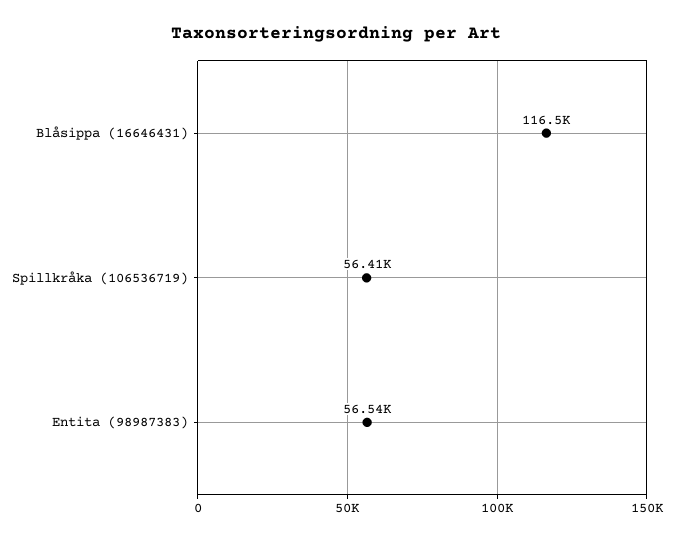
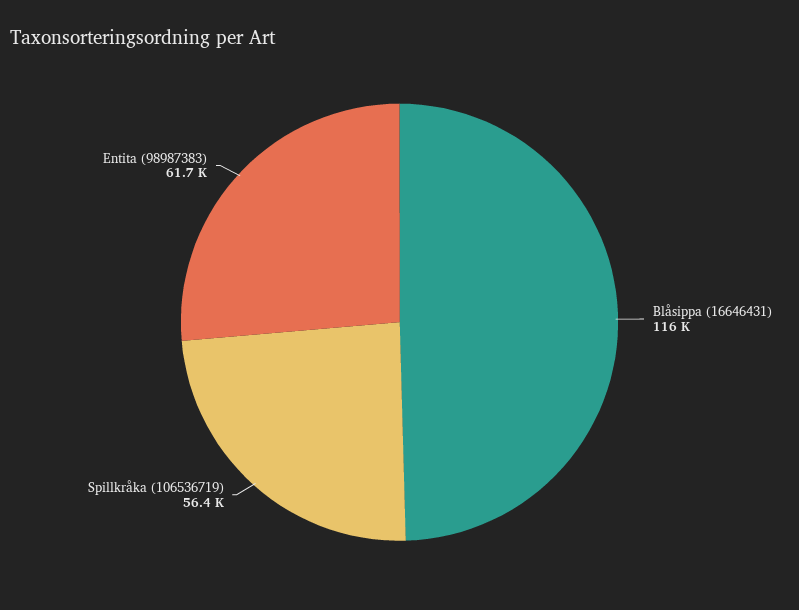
  {
    "Blåsippa (16646431)": 116500,
    "Spillkråka (106536719)": 56410,
-   "Entita (98987383)": 56540
+   "Entita (98987383)": 61700
  }

